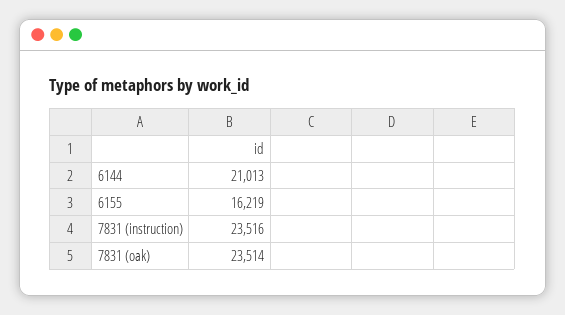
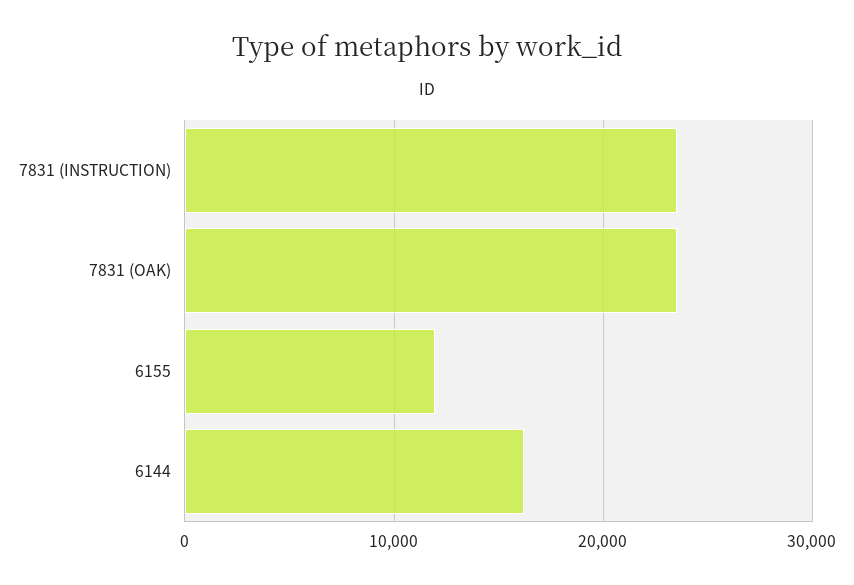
  {
-   "6144": 21013,
+   "6144": 16000,
-   "6155": 16219,
+   "6155": 12000,
    "7831 (instruction)": 23516,
    "7831 (oak)": 23514
  }

